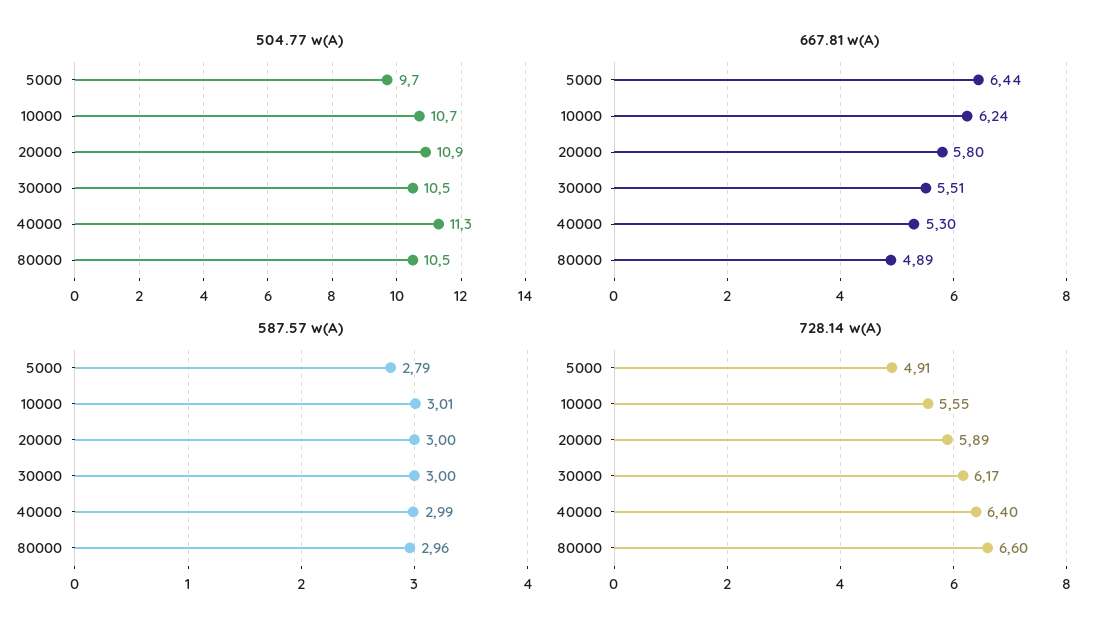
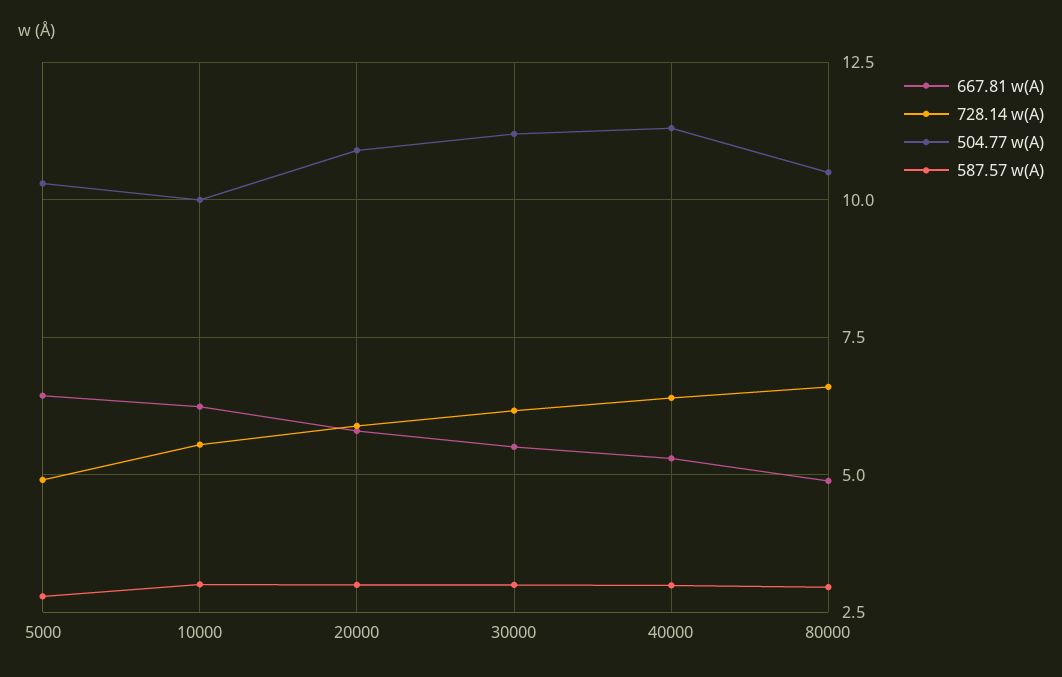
  {
    "504.77 w(A)": {
-     "5000": 9.7,
+     "5000": 10.25,
-     "10000": 10.7,
+     "10000": 10,
      "20000": 10.9,
-     "30000": 10.5,
+     "30000": 11.25,
      "40000": 11.3,
      "80000": 10.5
    },
    "667.81 w(A)": {
      "5000": 6.44,
      "10000": 6.24,
      "20000": 5.8,
      "30000": 5.51,
      "40000": 5.3,
      "80000": 4.89
    },
    "587.57 w(A)": {
      "5000": 2.79,
      "10000": 3.01,
      "20000": 3,
      "30000": 3,
      "40000": 2.99,
      "80000": 2.96
    },
    "728.14 w(A)": {
      "5000": 4.91,
      "10000": 5.55,
      "20000": 5.89,
      "30000": 6.17,
      "40000": 6.4,
      "80000": 6.6
    }
  }

